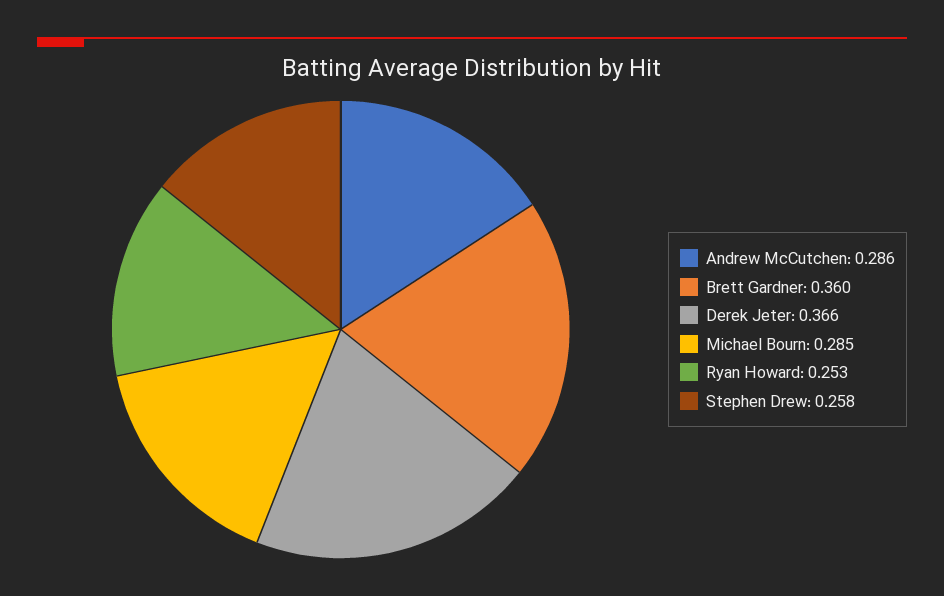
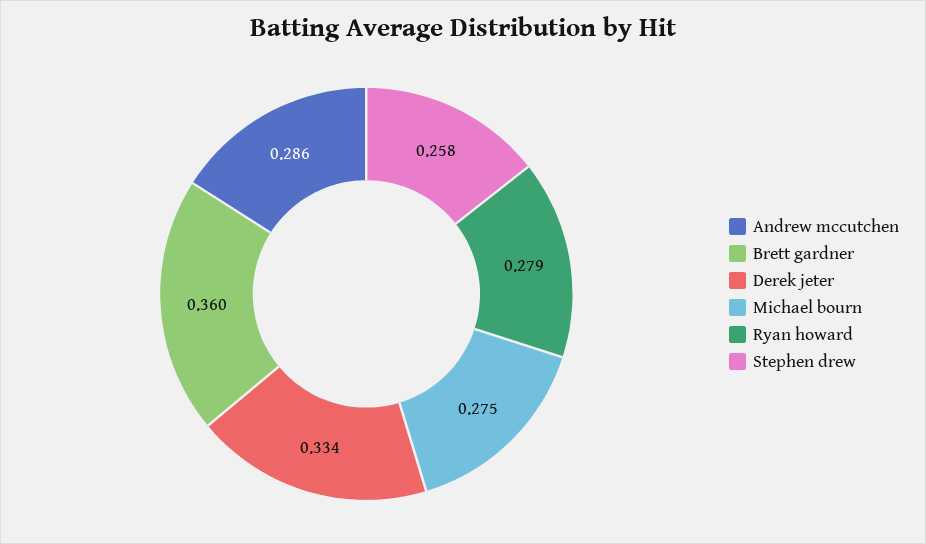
  {
    "Andrew McCutchen": 0.286,
    "Brett Gardner": 0.36,
-   "Derek Jeter": 0.366,
+   "Derek Jeter": 0.334,
-   "Michael Bourn": 0.285,
+   "Michael Bourn": 0.275,
-   "Ryan Howard": 0.253,
+   "Ryan Howard": 0.279,
    "Stephen Drew": 0.258
  }

